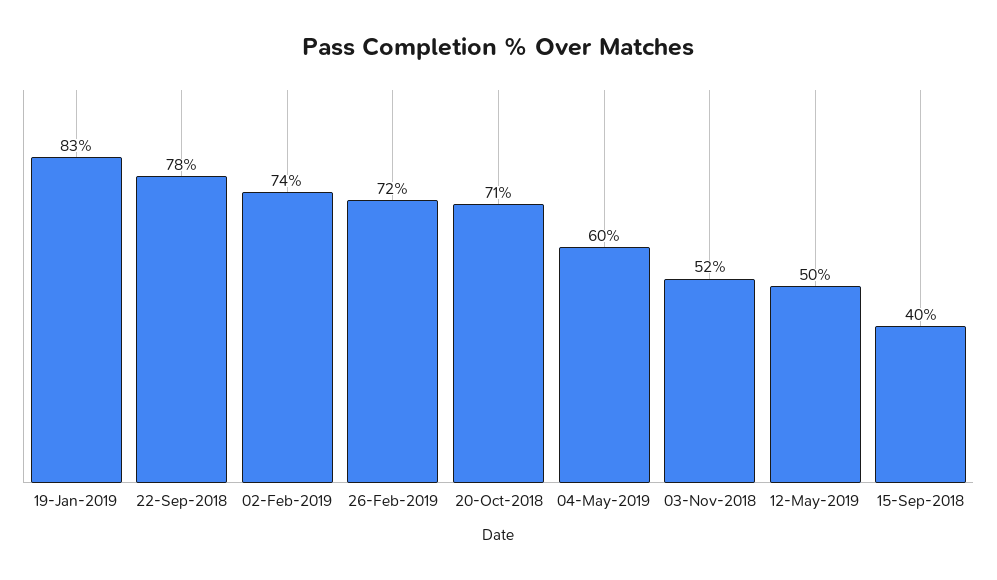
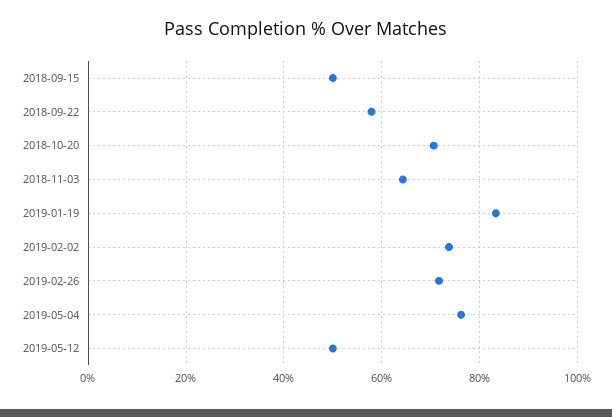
  {
    "19-Jan-2019": 83,
-   "22-Sep-2018": 78,
+   "22-Sep-2018": 58,
    "02-Feb-2019": 74,
    "26-Feb-2019": 72,
    "20-Oct-2018": 71,
-   "04-May-2019": 60,
+   "04-May-2019": 76,
-   "03-Nov-2018": 52,
+   "03-Nov-2018": 64,
    "12-May-2019": 50,
-   "15-Sep-2018": 40
+   "15-Sep-2018": 50
  }

